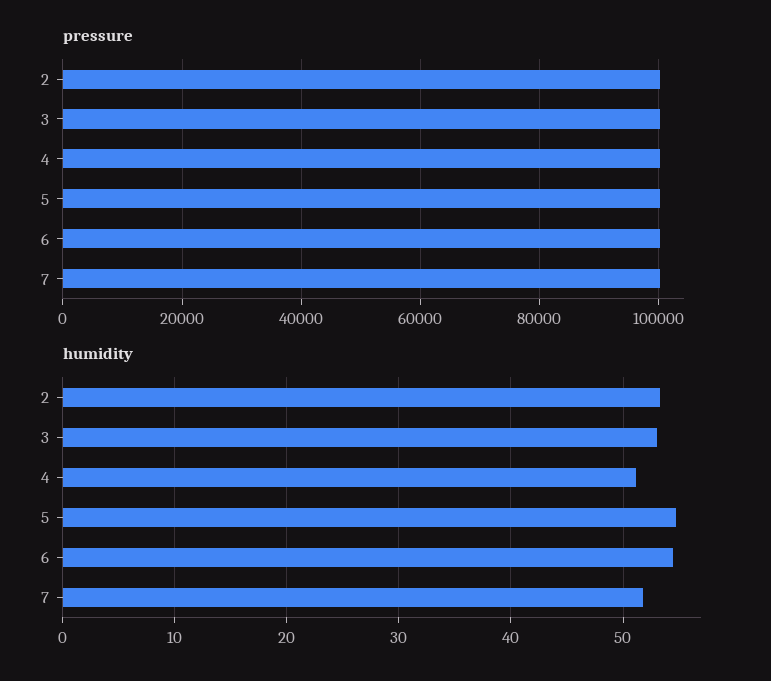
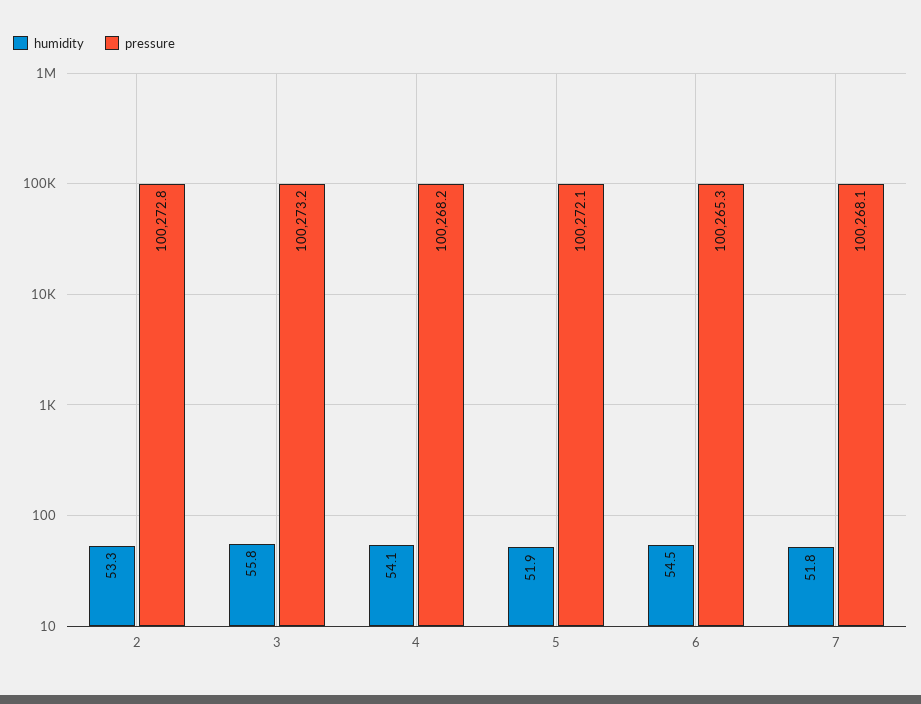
  {
    "pressure": {
      "2": 100272.8,
      "3": 100273.2,
      "4": 100268.2,
      "5": 100272.1,
      "6": 100265.3,
      "7": 100268.1
    },
    "humidity": {
      "2": 53.3,
-     "3": 53,
+     "3": 55.8,
-     "4": 51,
+     "4": 54.1,
-     "5": 55,
+     "5": 51.9,
      "6": 54.5,
      "7": 51.8
    }
  }

